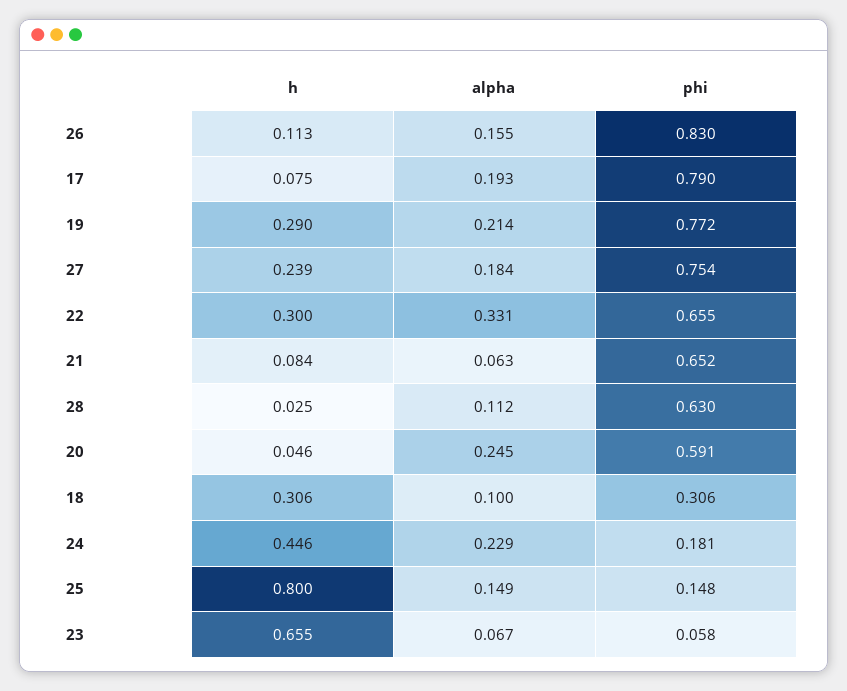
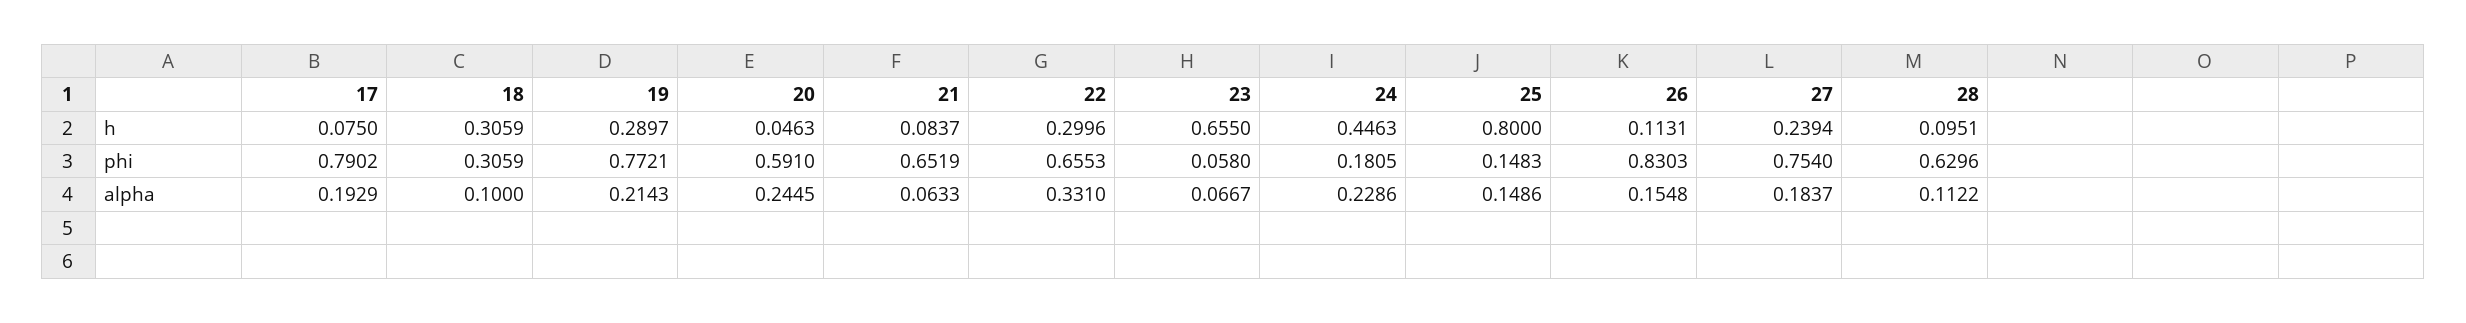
  {
    "h": {
      "26": 0.1131,
      "17": 0.075,
      "19": 0.2897,
      "27": 0.2394,
      "22": 0.2996,
      "21": 0.0837,
-     "28": 0.025,
+     "28": 0.0951,
      "20": 0.0463,
      "18": 0.3059,
      "24": 0.4463,
      "25": 0.8,
      "23": 0.655
    },
    "alpha": {
      "26": 0.1548,
      "17": 0.1929,
      "19": 0.2143,
      "27": 0.1837,
      "22": 0.331,
      "21": 0.0633,
      "28": 0.1122,
      "20": 0.2445,
      "18": 0.1,
      "24": 0.2286,
      "25": 0.1486,
      "23": 0.0667
    },
    "phi": {
      "26": 0.8303,
      "17": 0.7902,
      "19": 0.7721,
      "27": 0.754,
      "22": 0.6553,
      "21": 0.6519,
      "28": 0.6296,
      "20": 0.591,
      "18": 0.3059,
      "24": 0.1805,
      "25": 0.1483,
      "23": 0.058
    }
  }

